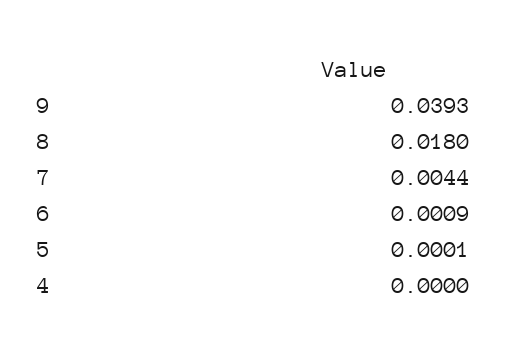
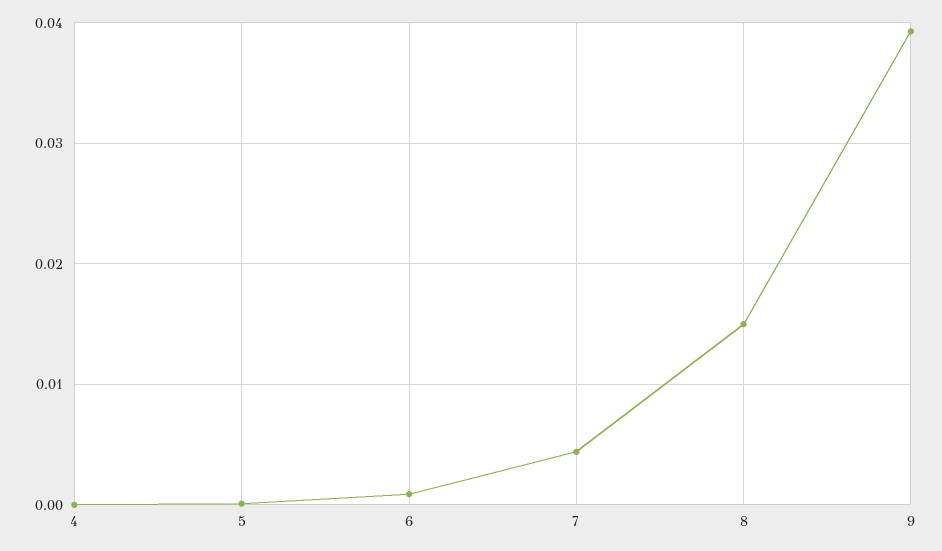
  {
    "9": 0.0393,
-   "8": 0.018,
+   "8": 0.015,
    "7": 0.0044,
    "6": 0.0009,
    "5": 0.0001,
    "4": 0
  }

